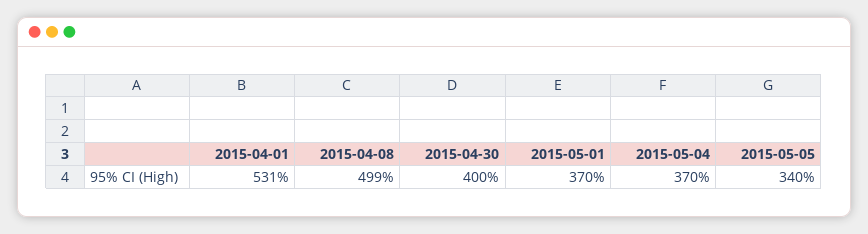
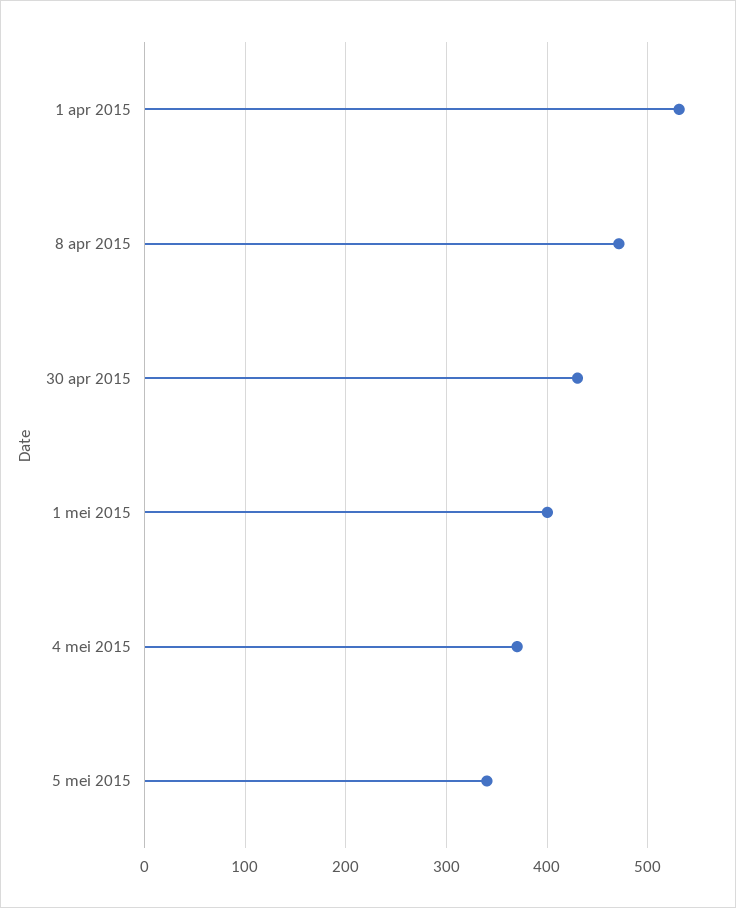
  {
    "2015-04-01": 531,
-   "2015-04-08": 499,
+   "2015-04-08": 470,
-   "2015-04-30": 400,
+   "2015-04-30": 430,
-   "2015-05-01": 370,
+   "2015-05-01": 400,
    "2015-05-04": 370,
    "2015-05-05": 340
  }

